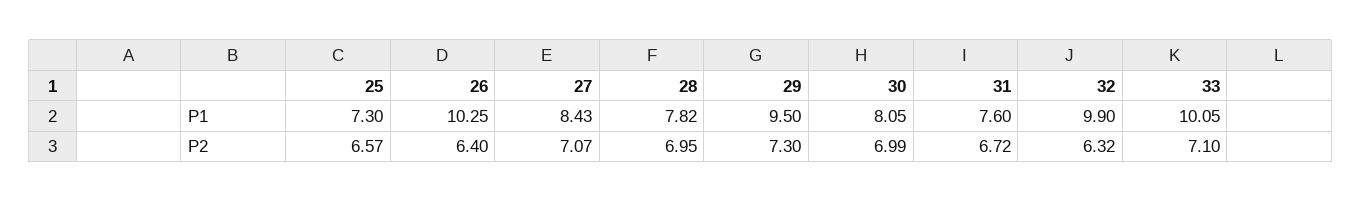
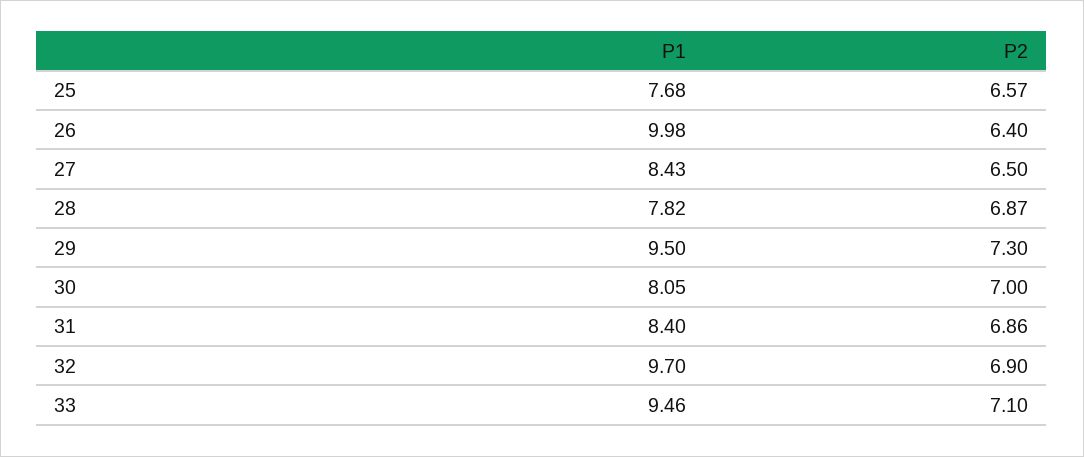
  {
    "25": {
-     "P1": 7.3,
+     "P1": 7.68,
      "P2": 6.57
    },
    "26": {
-     "P1": 10.25,
+     "P1": 9.98,
      "P2": 6.4
    },
    "27": {
      "P1": 8.43,
-     "P2": 7.07
+     "P2": 6.5
    },
    "28": {
      "P1": 7.82,
-     "P2": 6.95
+     "P2": 6.87
    },
    "29": {
      "P1": 9.5,
      "P2": 7.3
    },
    "30": {
      "P1": 8.05,
-     "P2": 6.99
+     "P2": 7
    },
    "31": {
-     "P1": 7.6,
+     "P1": 8.4,
-     "P2": 6.72
+     "P2": 6.86
    },
    "32": {
-     "P1": 9.9,
+     "P1": 9.7,
-     "P2": 6.32
+     "P2": 6.9
    },
    "33": {
-     "P1": 10.05,
+     "P1": 9.46,
      "P2": 7.1
    }
  }

